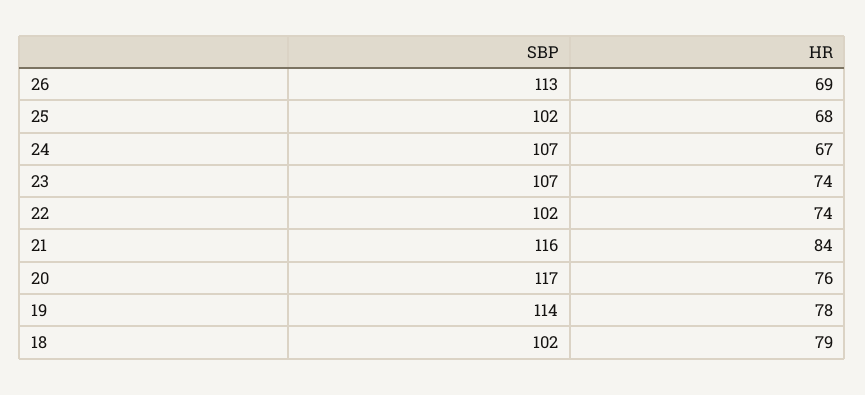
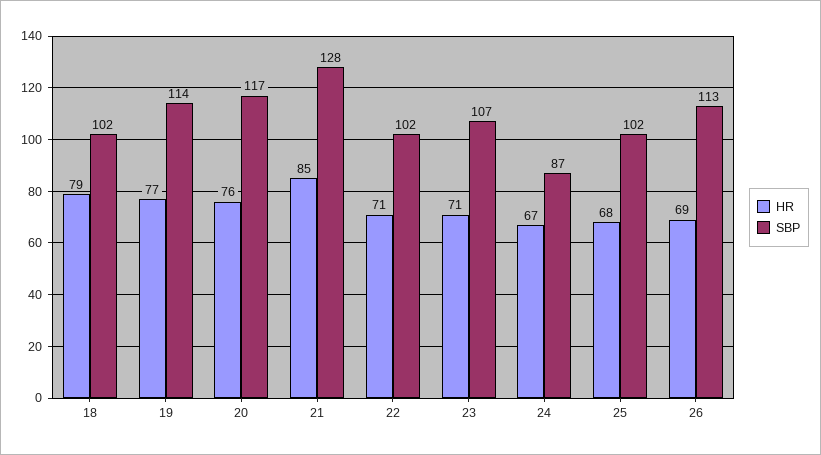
  {
    "SBP": {
      "26": 113,
      "25": 102,
-     "24": 107,
+     "24": 87,
      "23": 107,
      "22": 102,
-     "21": 116,
+     "21": 128,
      "20": 117,
      "19": 114,
      "18": 102
    },
    "HR": {
      "26": 69,
      "25": 68,
      "24": 67,
-     "23": 74,
+     "23": 71,
-     "22": 74,
+     "22": 71,
-     "21": 84,
+     "21": 85,
      "20": 76,
-     "19": 78,
+     "19": 77,
      "18": 79
    }
  }

